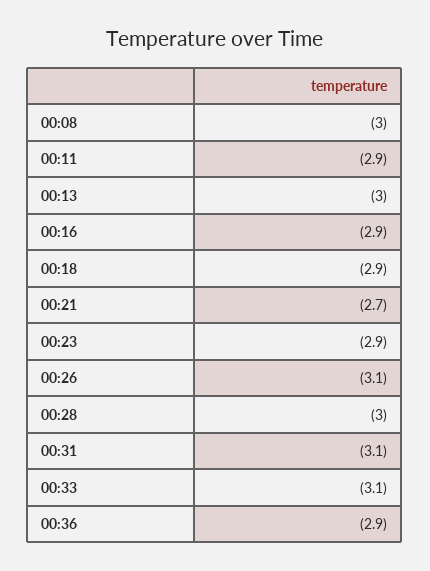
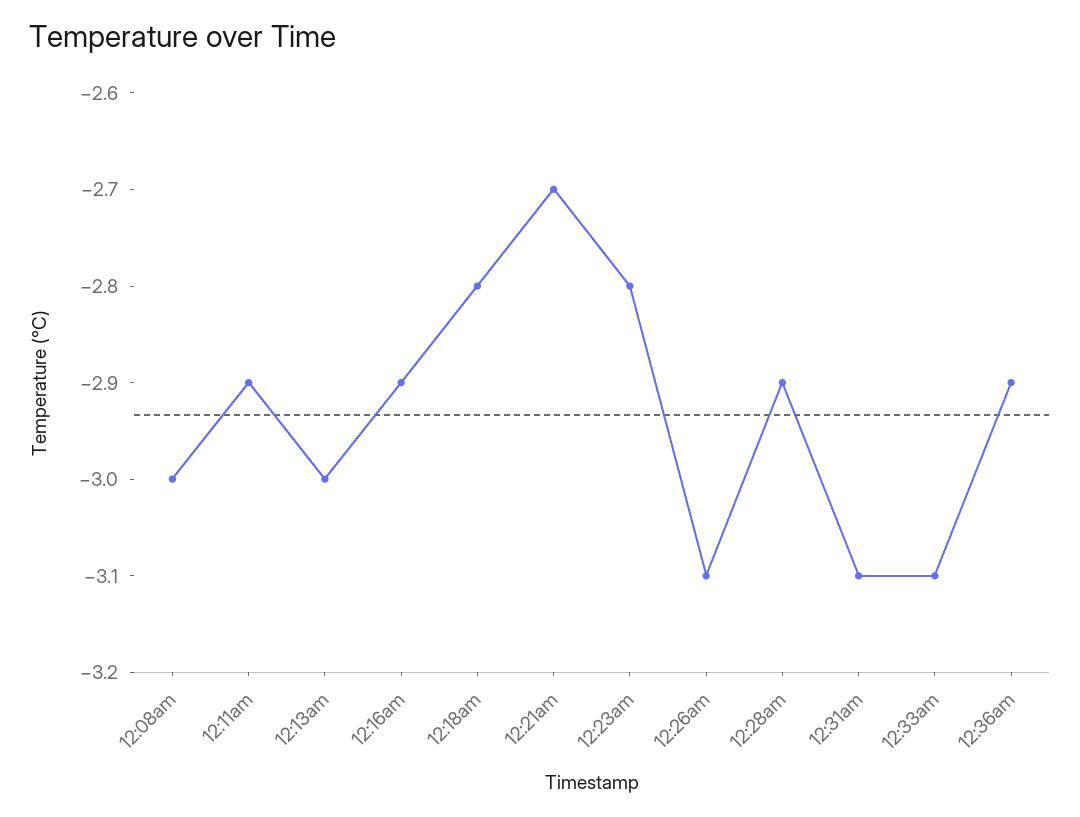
  {
    "00:08": -3,
    "00:11": -2.9,
    "00:13": -3,
    "00:16": -2.9,
-   "00:18": -2.9,
+   "00:18": -2.8,
    "00:21": -2.7,
-   "00:23": -2.9,
+   "00:23": -2.8,
    "00:26": -3.1,
-   "00:28": -3,
+   "00:28": -2.9,
    "00:31": -3.1,
    "00:33": -3.1,
    "00:36": -2.9
  }

